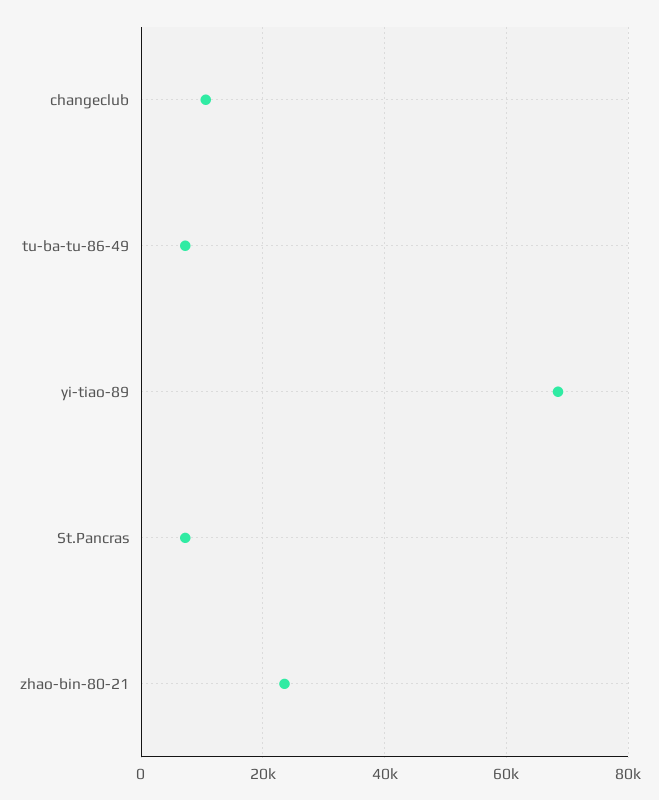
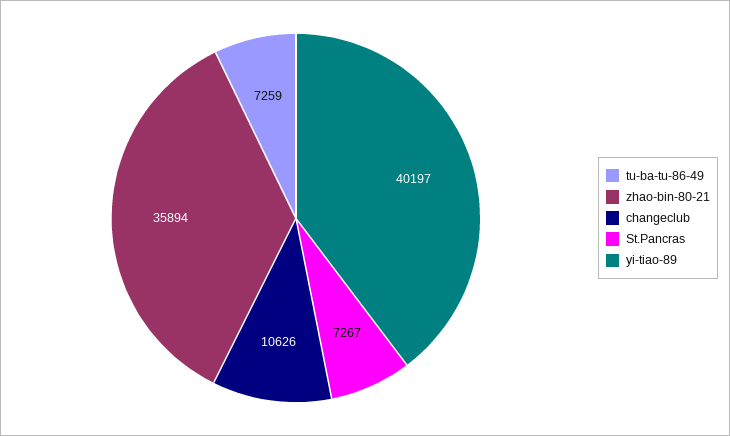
  {
    "changeclub": 10626,
    "tu-ba-tu-86-49": 7259,
-   "yi-tiao-89": 68000,
+   "yi-tiao-89": 40197,
    "St.Pancras": 7267,
-   "zhao-bin-80-21": 24000
+   "zhao-bin-80-21": 35894
  }

